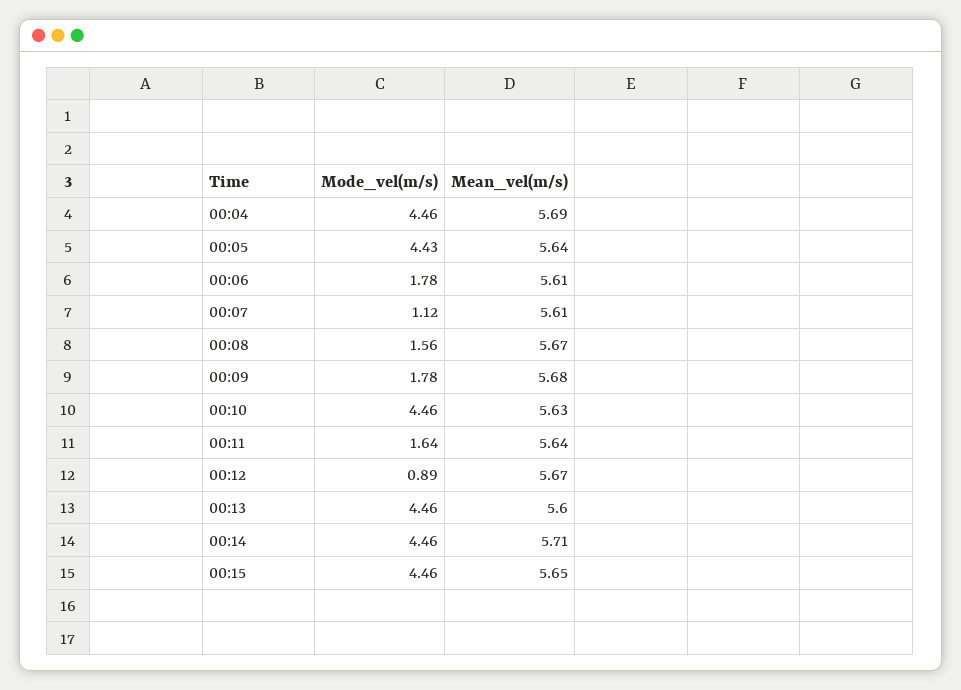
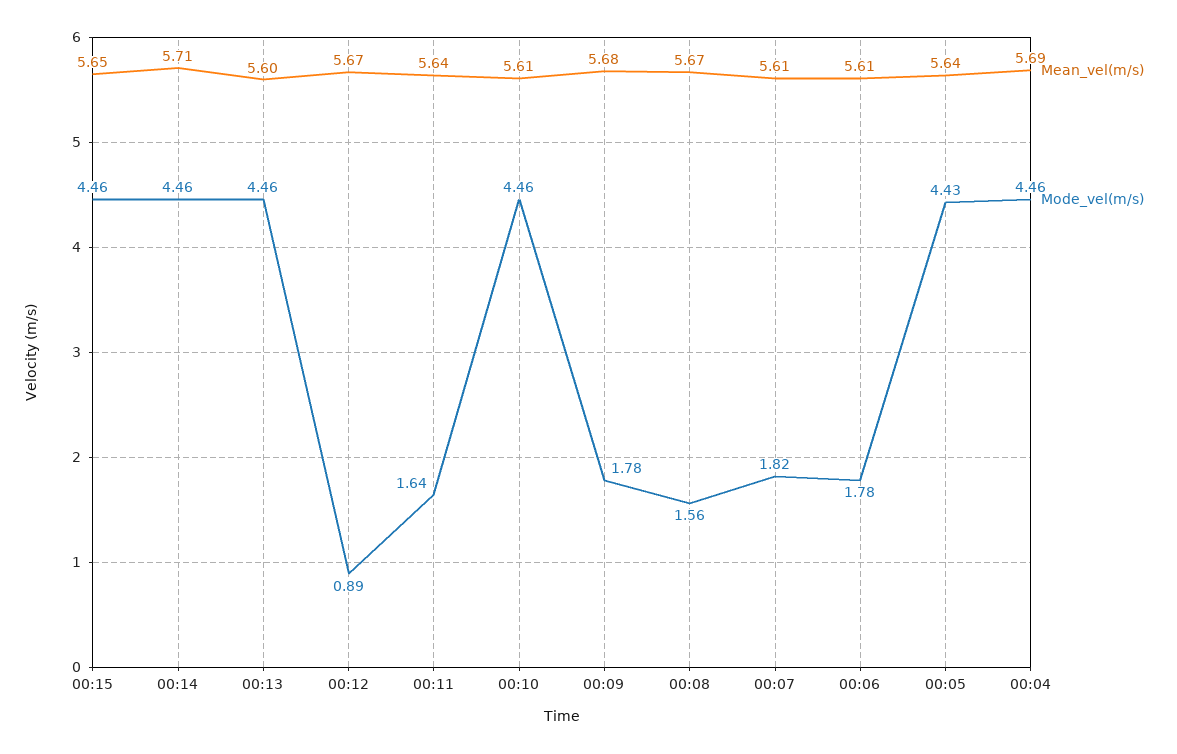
  {
    "Mode_vel(m/s)": {
      "00:04": 4.46,
      "00:05": 4.43,
      "00:06": 1.78,
-     "00:07": 1.12,
+     "00:07": 1.82,
      "00:08": 1.56,
      "00:09": 1.78,
      "00:10": 4.46,
      "00:11": 1.64,
      "00:12": 0.89,
      "00:13": 4.46,
      "00:14": 4.46,
      "00:15": 4.46
    },
    "Mean_vel(m/s)": {
      "00:04": 5.69,
      "00:05": 5.64,
      "00:06": 5.61,
      "00:07": 5.61,
      "00:08": 5.67,
      "00:09": 5.68,
-     "00:10": 5.63,
+     "00:10": 5.61,
      "00:11": 5.64,
      "00:12": 5.67,
      "00:13": 5.6,
      "00:14": 5.71,
      "00:15": 5.65
    }
  }

